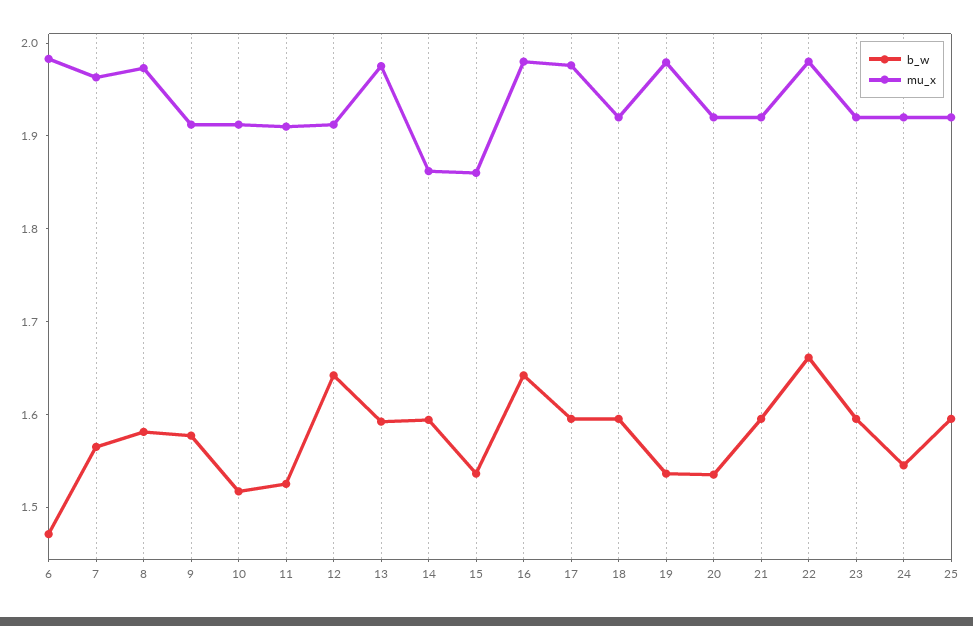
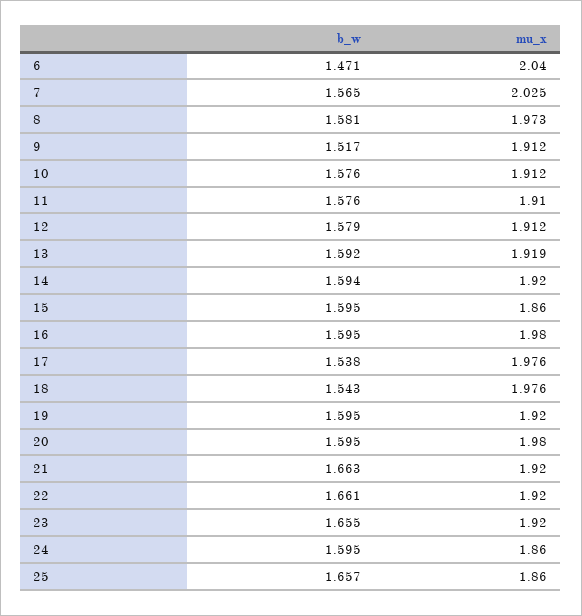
  {
    "b_w": {
      "6": 1.471,
      "7": 1.565,
      "8": 1.581,
-     "9": 1.58,
+     "9": 1.517,
-     "10": 1.52,
+     "10": 1.576,
-     "11": 1.52,
+     "11": 1.576,
-     "12": 1.64,
+     "12": 1.579,
      "13": 1.592,
      "14": 1.594,
-     "15": 1.54,
+     "15": 1.595,
-     "16": 1.64,
+     "16": 1.595,
-     "17": 1.6,
+     "17": 1.538,
-     "18": 1.6,
+     "18": 1.543,
-     "19": 1.54,
+     "19": 1.595,
-     "20": 1.54,
+     "20": 1.595,
-     "21": 1.6,
+     "21": 1.663,
      "22": 1.661,
-     "23": 1.6,
+     "23": 1.655,
-     "24": 1.54,
+     "24": 1.595,
-     "25": 1.6
+     "25": 1.657
    },
    "mu_x": {
-     "6": 1.98,
+     "6": 2.04,
-     "7": 1.96,
+     "7": 2.025,
      "8": 1.973,
      "9": 1.912,
      "10": 1.912,
      "11": 1.91,
      "12": 1.912,
-     "13": 1.98,
+     "13": 1.919,
-     "14": 1.86,
+     "14": 1.92,
      "15": 1.86,
      "16": 1.98,
      "17": 1.976,
-     "18": 1.92,
+     "18": 1.976,
-     "19": 1.98,
+     "19": 1.92,
-     "20": 1.92,
+     "20": 1.98,
      "21": 1.92,
-     "22": 1.98,
+     "22": 1.92,
      "23": 1.92,
-     "24": 1.92,
+     "24": 1.86,
-     "25": 1.92
+     "25": 1.86
    }
  }

